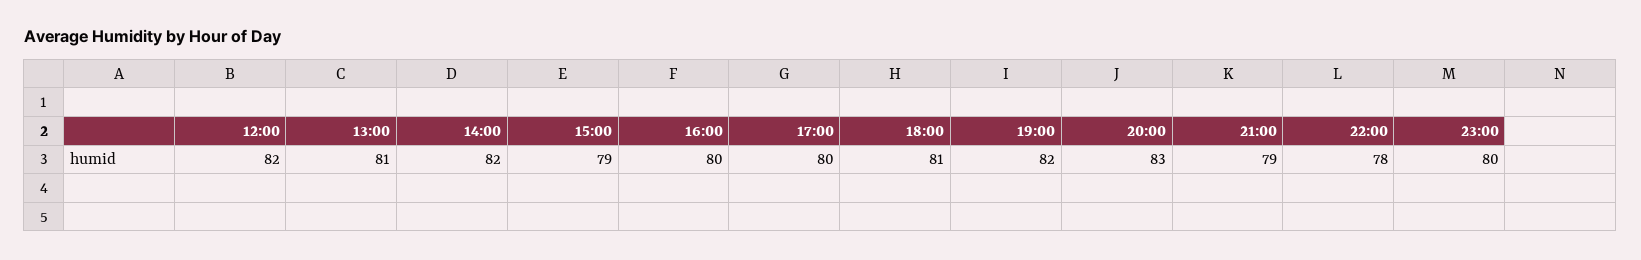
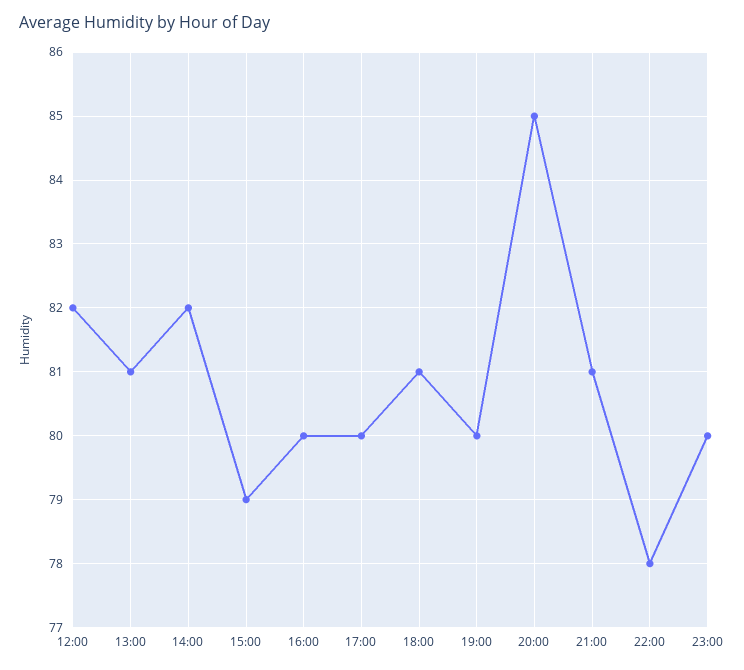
  {
    "12:00": 82,
    "13:00": 81,
    "14:00": 82,
    "15:00": 79,
    "16:00": 80,
    "17:00": 80,
    "18:00": 81,
-   "19:00": 82,
+   "19:00": 80,
-   "20:00": 83,
+   "20:00": 85,
-   "21:00": 79,
+   "21:00": 81,
    "22:00": 78,
    "23:00": 80
  }

